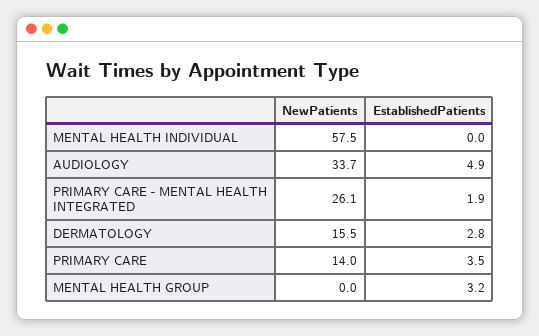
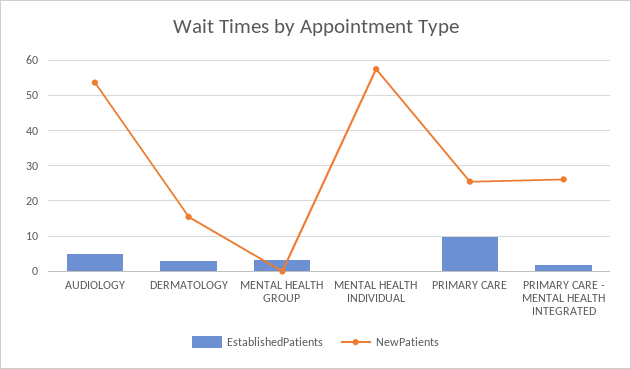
  {
    "NewPatients": {
      "MENTAL HEALTH INDIVIDUAL": 57.5,
-     "AUDIOLOGY": 33.7,
+     "AUDIOLOGY": 54,
      "PRIMARY CARE - MENTAL HEALTH INTEGRATED": 26.1,
      "DERMATOLOGY": 15.5,
-     "PRIMARY CARE": 14,
+     "PRIMARY CARE": 26,
      "MENTAL HEALTH GROUP": 0
    },
    "EstablishedPatients": {
      "MENTAL HEALTH INDIVIDUAL": 0,
      "AUDIOLOGY": 4.9,
      "PRIMARY CARE - MENTAL HEALTH INTEGRATED": 1.9,
      "DERMATOLOGY": 2.8,
-     "PRIMARY CARE": 3.5,
+     "PRIMARY CARE": 10,
      "MENTAL HEALTH GROUP": 3.2
    }
  }

